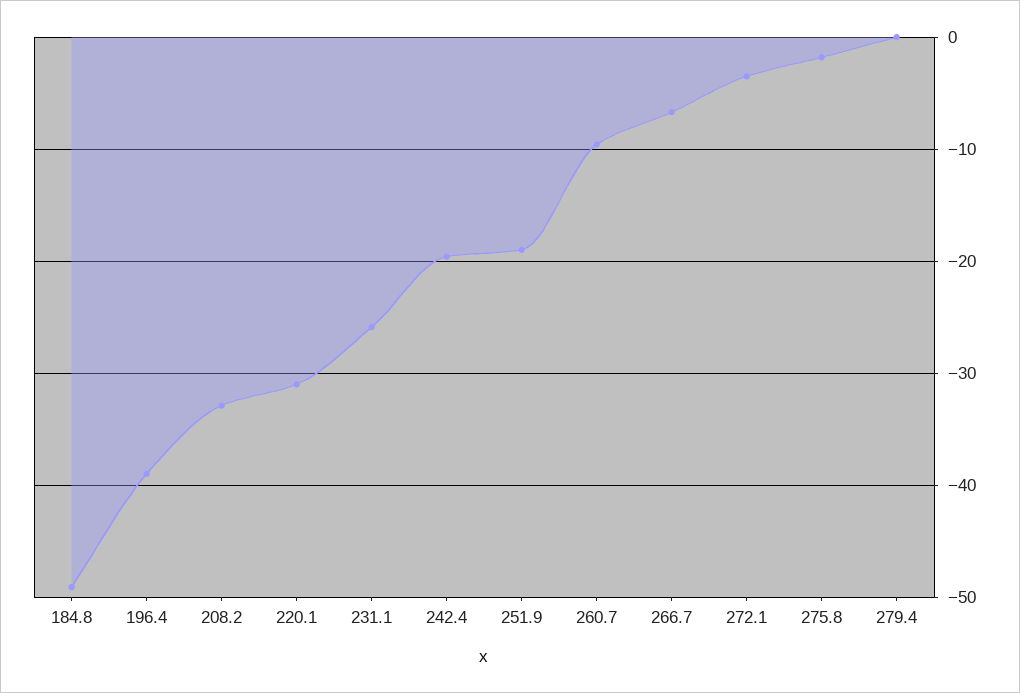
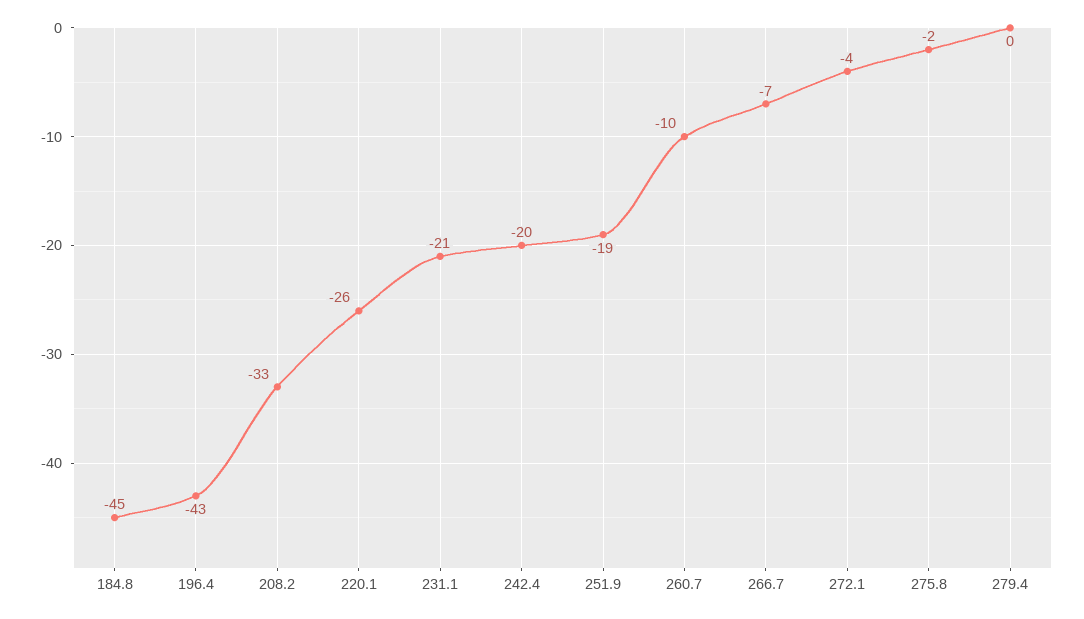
  {
-   "184.8": -49,
+   "184.8": -45,
-   "196.4": -39,
+   "196.4": -43,
    "208.2": -33,
-   "220.1": -31,
+   "220.1": -26,
-   "231.1": -26,
+   "231.1": -21,
    "242.4": -20,
    "251.9": -19,
    "260.7": -10,
    "266.7": -7,
    "272.1": -4,
    "275.8": -2,
    "279.4": 0
  }

